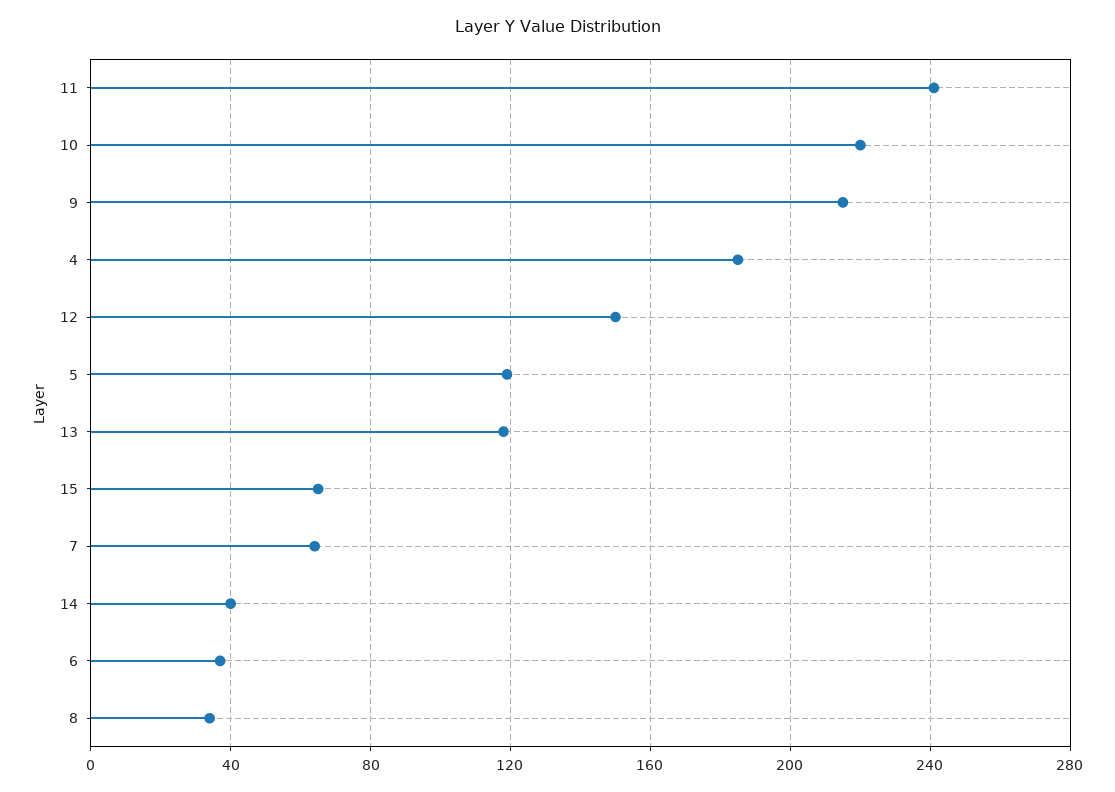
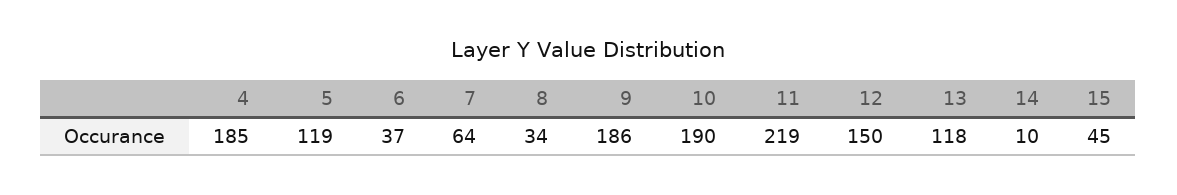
  {
-   "11": 240,
+   "11": 219,
-   "10": 220,
+   "10": 190,
-   "9": 215,
+   "9": 186,
    "4": 185,
    "12": 150,
    "5": 119,
    "13": 118,
-   "15": 65,
+   "15": 45,
    "7": 64,
-   "14": 40,
+   "14": 10,
    "6": 37,
    "8": 34
  }

